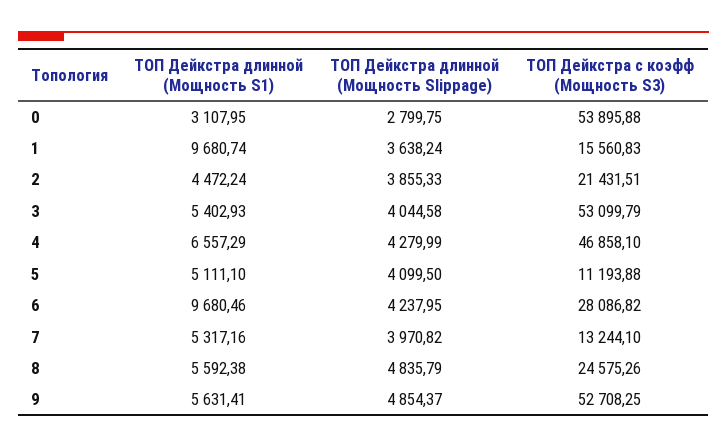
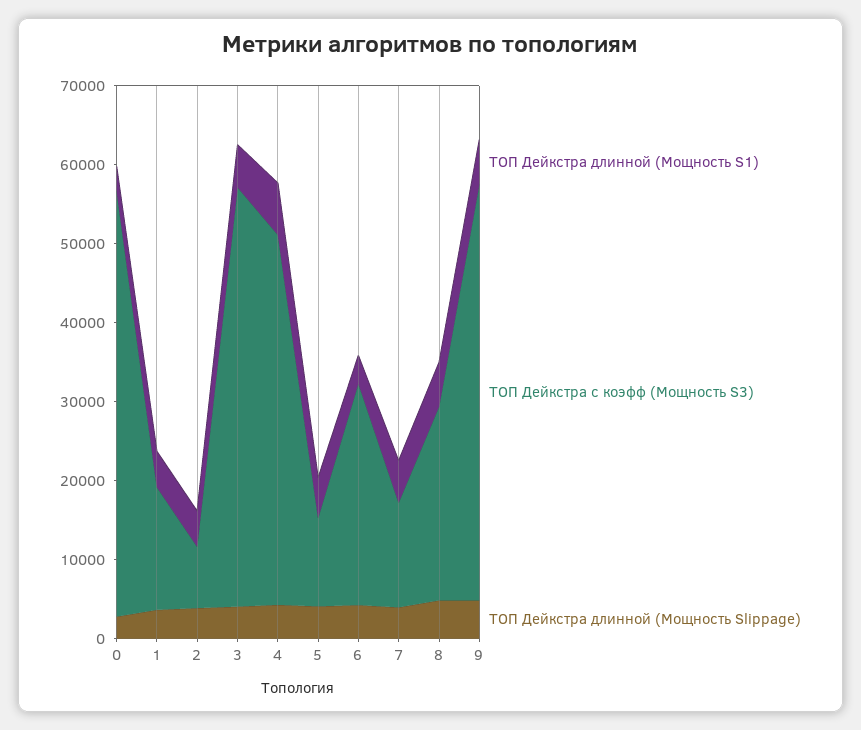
  {
    "ТОП Дейкстра длинной (Мощность S1)": {
      "0": 3107.95,
-     "1": 9680.74,
+     "1": 4000,
      "2": 4472.24,
      "3": 5402.93,
      "4": 6557.29,
      "5": 5111.1,
-     "6": 9680.46,
+     "6": 4000,
      "7": 5317.16,
      "8": 5592.38,
      "9": 5631.41
    },
    "ТОП Дейкстра длинной (Мощность Slippage)": {
      "0": 2799.75,
      "1": 3638.24,
      "2": 3855.33,
      "3": 4044.58,
      "4": 4279.99,
      "5": 4099.5,
      "6": 4237.95,
      "7": 3970.82,
      "8": 4835.79,
      "9": 4854.37
    },
    "ТОП Дейкстра с коэфф (Мощность S3)": {
      "0": 53895.88,
      "1": 15560.83,
-     "2": 21431.51,
+     "2": 8000,
      "3": 53099.79,
      "4": 46858.1,
      "5": 11193.88,
      "6": 28086.82,
      "7": 13244.1,
      "8": 24575.26,
      "9": 52708.25
    }
  }

